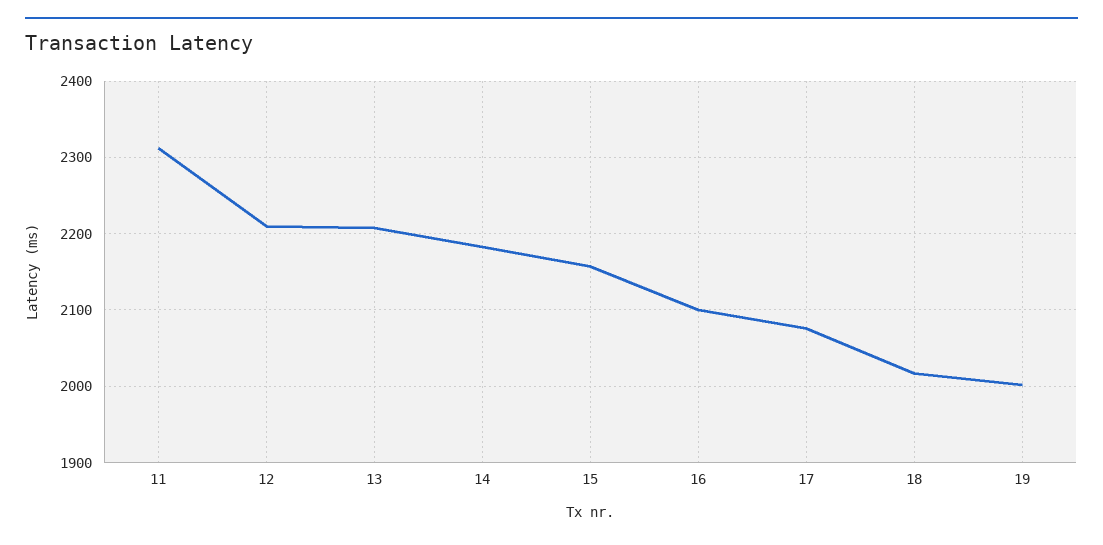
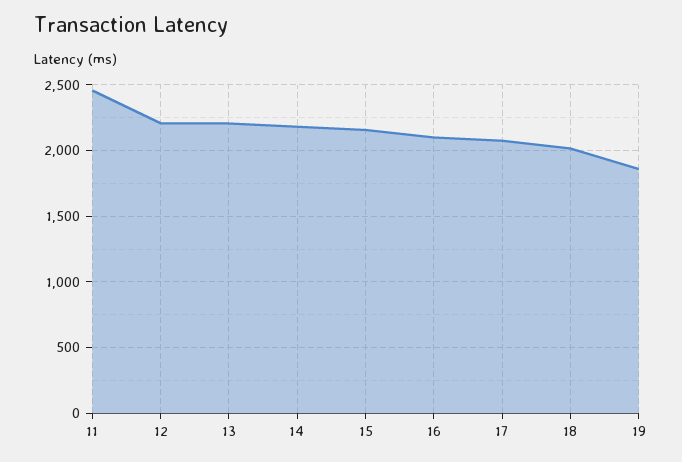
  {
-   "11": 2310,
+   "11": 2450,
    "12": 2210,
    "13": 2210,
    "14": 2180,
    "15": 2160,
    "16": 2100,
    "17": 2080,
    "18": 2020,
-   "19": 2000
+   "19": 1850
  }

